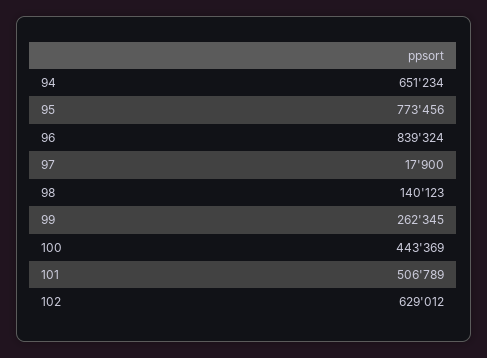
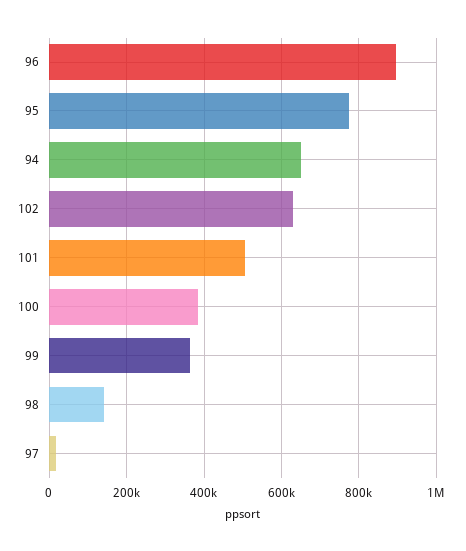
  {
    "94": 651234,
    "95": 773456,
-   "96": 839324,
+   "96": 900000,
    "97": 17900,
    "98": 140123,
-   "99": 262345,
+   "99": 360000,
-   "100": 443369,
+   "100": 380000,
    "101": 506789,
    "102": 629012
  }

